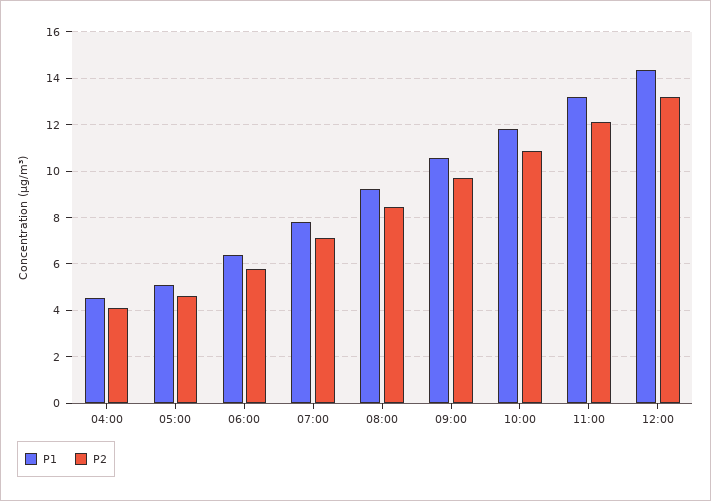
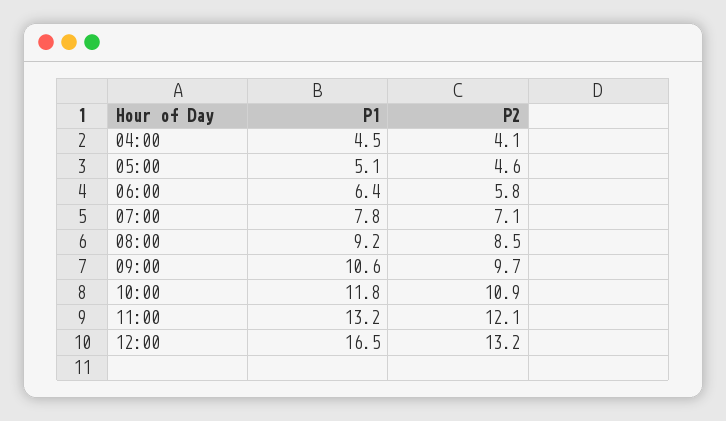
  {
    "P1": {
      "04:00": 4.5,
      "05:00": 5.1,
      "06:00": 6.4,
      "07:00": 7.8,
      "08:00": 9.2,
      "09:00": 10.6,
      "10:00": 11.8,
      "11:00": 13.2,
-     "12:00": 14.5
+     "12:00": 16.5
    },
    "P2": {
      "04:00": 4.1,
      "05:00": 4.6,
      "06:00": 5.8,
      "07:00": 7.1,
      "08:00": 8.5,
      "09:00": 9.7,
      "10:00": 10.9,
      "11:00": 12.1,
      "12:00": 13.2
    }
  }

